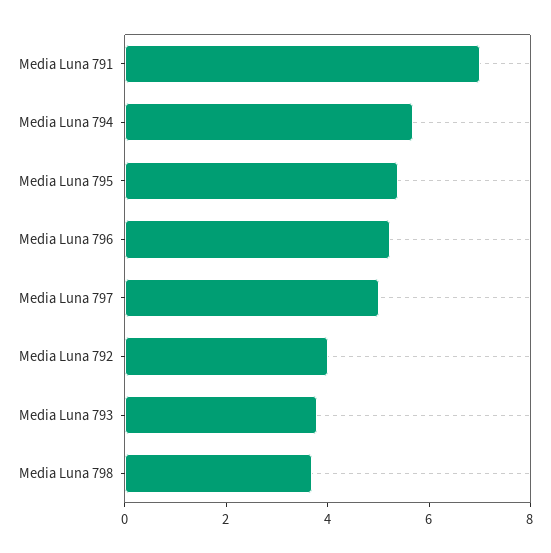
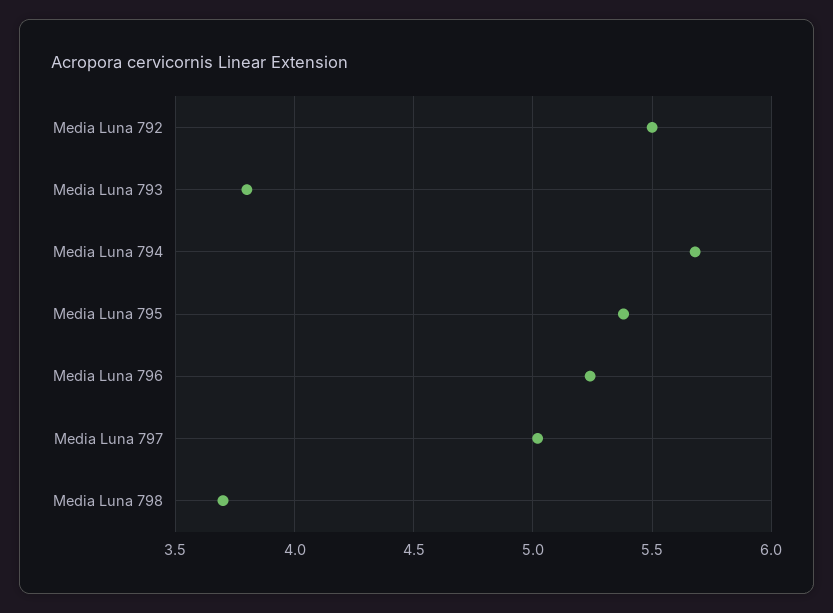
  {
-   "Media Luna 791": 7,
    "Media Luna 794": 5.7,
    "Media Luna 795": 5.4,
    "Media Luna 796": 5.25,
    "Media Luna 797": 5,
-   "Media Luna 792": 4,
+   "Media Luna 792": 5.5,
    "Media Luna 793": 3.8,
    "Media Luna 798": 3.7
  }

